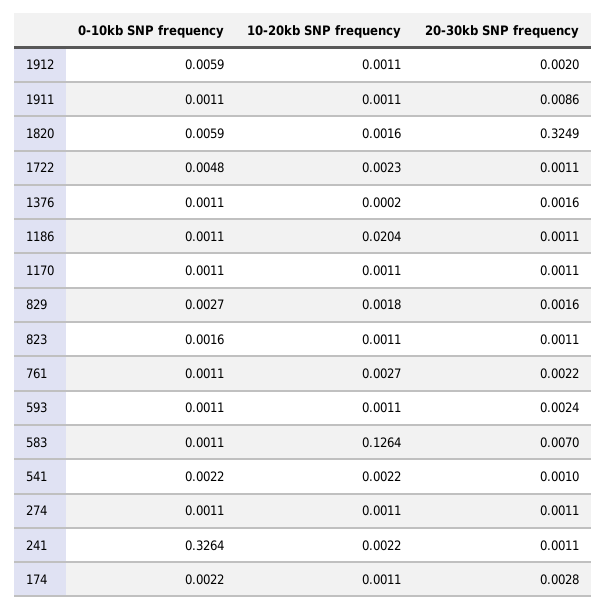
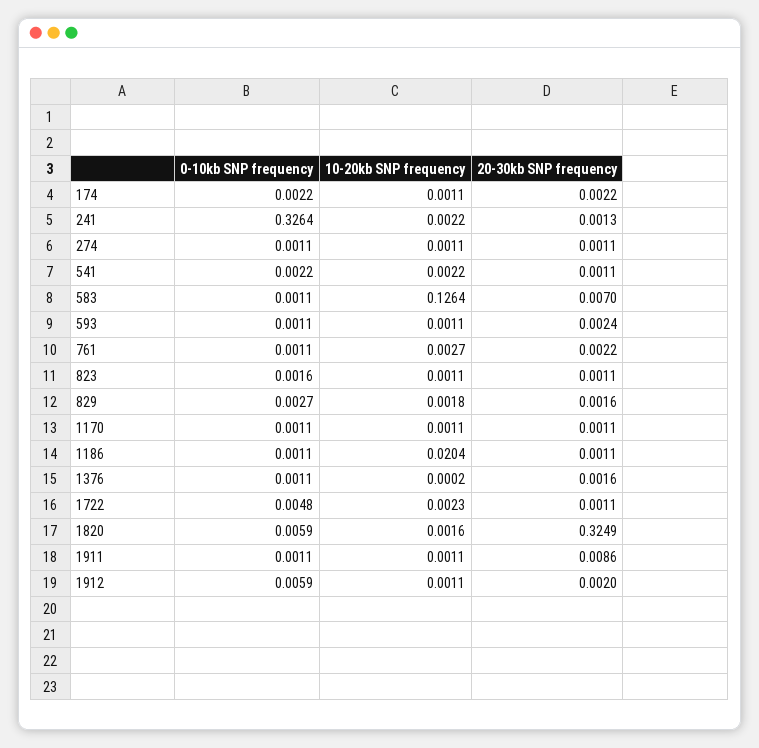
  {
    "0-10kb SNP frequency": {
      "1912": 0.0059,
      "1911": 0.0011,
      "1820": 0.0059,
      "1722": 0.0048,
      "1376": 0.0011,
      "1186": 0.0011,
      "1170": 0.0011,
      "829": 0.0027,
      "823": 0.0016,
      "761": 0.0011,
      "593": 0.0011,
      "583": 0.0011,
      "541": 0.0022,
      "274": 0.0011,
      "241": 0.3264,
      "174": 0.0022
    },
    "10-20kb SNP frequency": {
      "1912": 0.0011,
      "1911": 0.0011,
      "1820": 0.0016,
      "1722": 0.0023,
      "1376": 0.0002,
      "1186": 0.0204,
      "1170": 0.0011,
      "829": 0.0018,
      "823": 0.0011,
      "761": 0.0027,
      "593": 0.0011,
      "583": 0.1264,
      "541": 0.0022,
      "274": 0.0011,
      "241": 0.0022,
      "174": 0.0011
    },
    "20-30kb SNP frequency": {
      "1912": 0.002,
      "1911": 0.0086,
      "1820": 0.3249,
      "1722": 0.0011,
      "1376": 0.0016,
      "1186": 0.0011,
      "1170": 0.0011,
      "829": 0.0016,
      "823": 0.0011,
      "761": 0.0022,
      "593": 0.0024,
      "583": 0.007,
-     "541": 0.001,
+     "541": 0.0011,
      "274": 0.0011,
-     "241": 0.0011,
+     "241": 0.0013,
-     "174": 0.0028
+     "174": 0.0022
    }
  }

